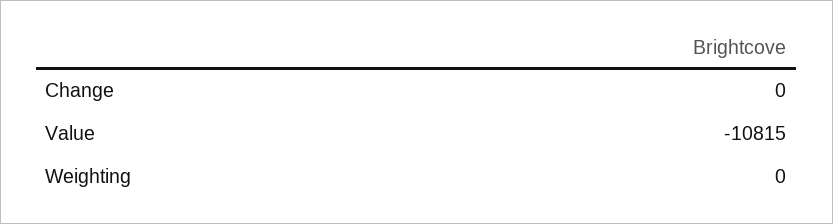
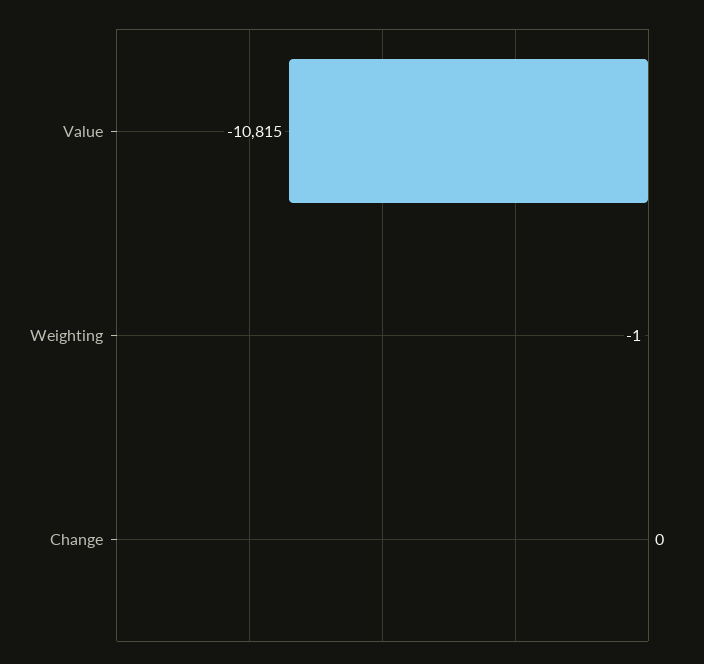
  {
    "Change": 0,
    "Value": -10815,
-   "Weighting": 0
+   "Weighting": -1
  }

